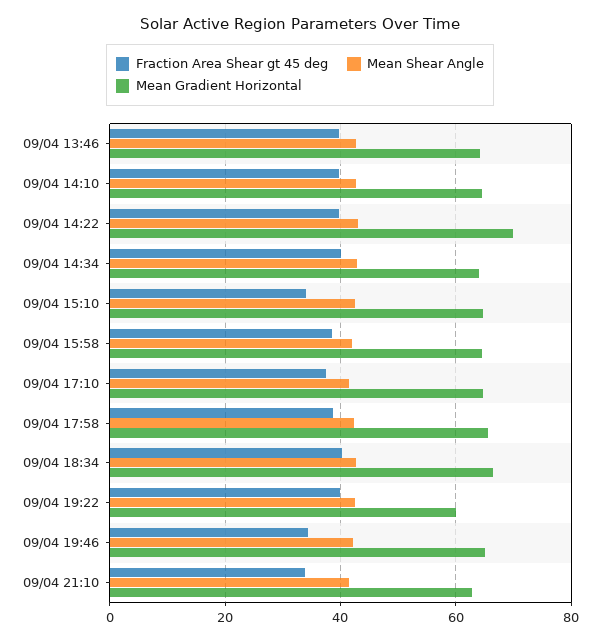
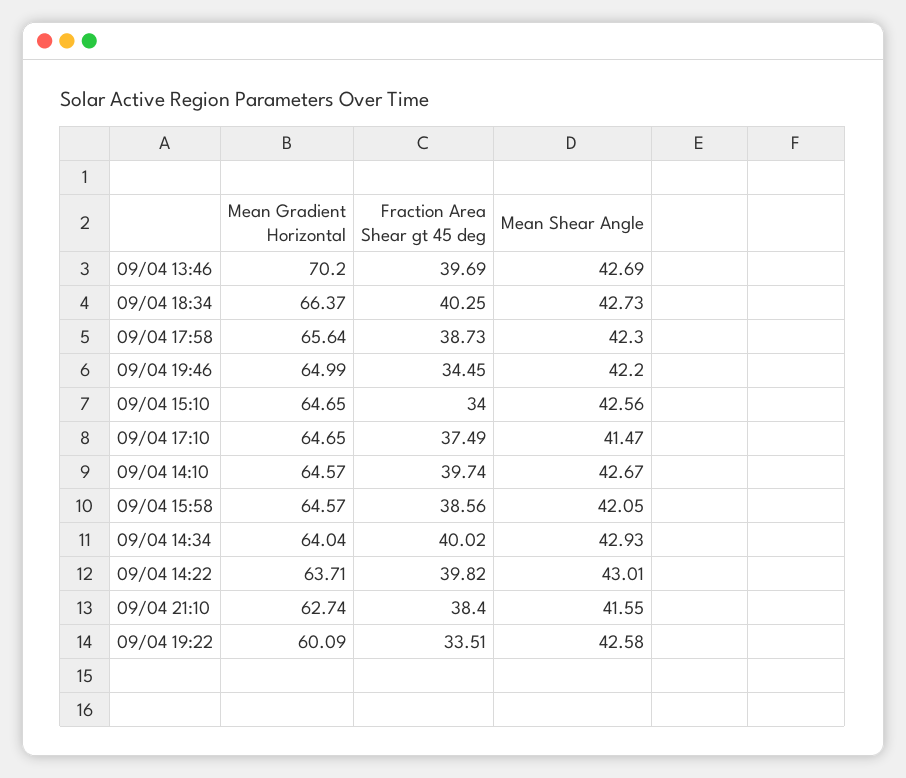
  {
    "Fraction Area Shear gt 45 deg": {
      "09/04 13:46": 39.69,
      "09/04 14:10": 39.74,
      "09/04 14:22": 39.82,
      "09/04 14:34": 40.02,
      "09/04 15:10": 34,
      "09/04 15:58": 38.56,
      "09/04 17:10": 37.49,
      "09/04 17:58": 38.73,
      "09/04 18:34": 40.25,
-     "09/04 19:22": 40,
+     "09/04 19:22": 33.51,
      "09/04 19:46": 34.45,
-     "09/04 21:10": 34
+     "09/04 21:10": 38.4
    },
    "Mean Shear Angle": {
      "09/04 13:46": 42.69,
      "09/04 14:10": 42.67,
      "09/04 14:22": 43.01,
      "09/04 14:34": 42.93,
      "09/04 15:10": 42.56,
      "09/04 15:58": 42.05,
      "09/04 17:10": 41.47,
      "09/04 17:58": 42.3,
      "09/04 18:34": 42.73,
      "09/04 19:22": 42.58,
      "09/04 19:46": 42.2,
      "09/04 21:10": 41.55
    },
    "Mean Gradient Horizontal": {
-     "09/04 13:46": 64,
+     "09/04 13:46": 70.2,
      "09/04 14:10": 64.57,
-     "09/04 14:22": 70,
+     "09/04 14:22": 63.71,
      "09/04 14:34": 64.04,
      "09/04 15:10": 64.65,
      "09/04 15:58": 64.57,
      "09/04 17:10": 64.65,
      "09/04 17:58": 65.64,
      "09/04 18:34": 66.37,
      "09/04 19:22": 60.09,
      "09/04 19:46": 64.99,
      "09/04 21:10": 62.74
    }
  }

